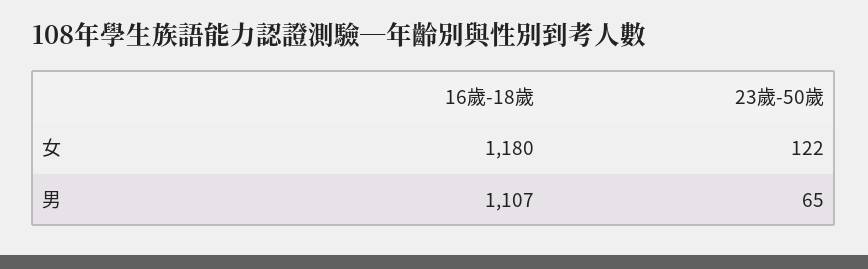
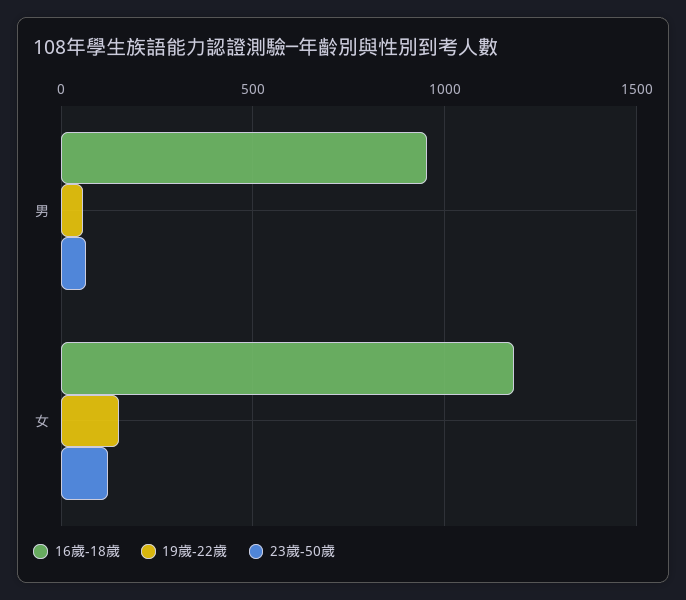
  {
    "16歲-18歲": {
      "女": 1180,
-     "男": 1107
+     "男": 950
    },
    "23歲-50歲": {
      "女": 122,
      "男": 65
-   }
+   },
+   "19歲-22歲": {
+     "男": 50,
+     "女": 150
+   }
  }

